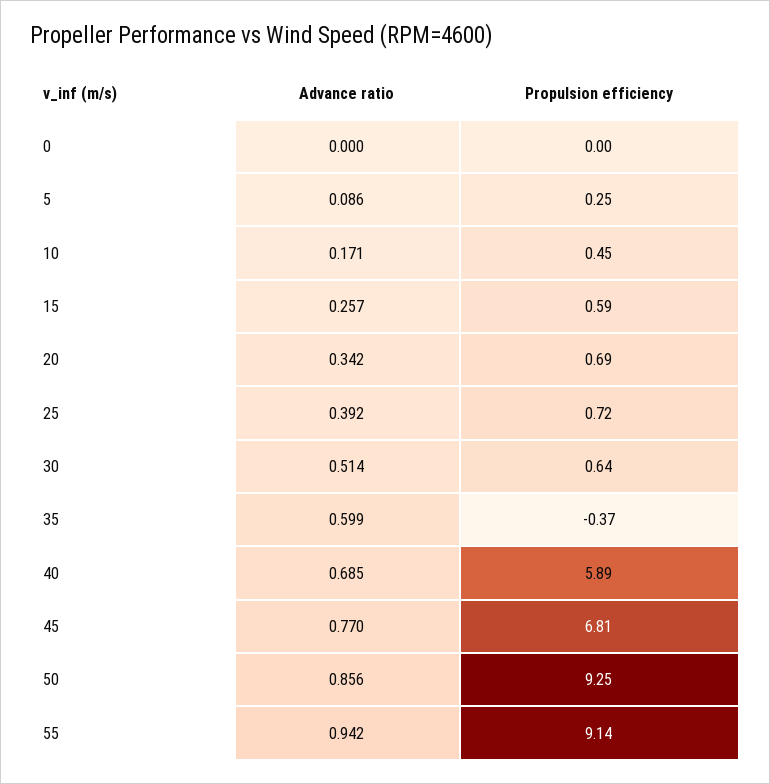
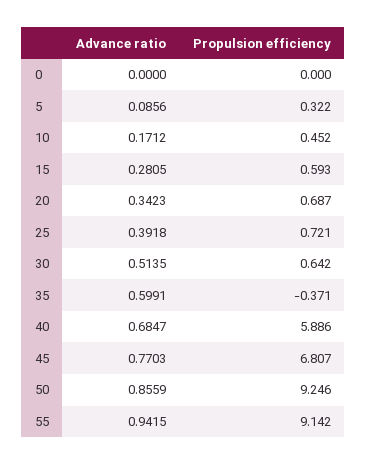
  {
    "Advance ratio": {
      "0": 0,
      "5": 0.0856,
      "10": 0.1712,
-     "15": 0.257,
+     "15": 0.2805,
      "20": 0.3423,
      "25": 0.3918,
      "30": 0.5135,
      "35": 0.5991,
      "40": 0.6847,
      "45": 0.7703,
      "50": 0.8559,
      "55": 0.9415
    },
    "Propulsion efficiency": {
      "0": 0,
-     "5": 0.25,
+     "5": 0.322,
      "10": 0.452,
      "15": 0.593,
      "20": 0.687,
      "25": 0.721,
      "30": 0.642,
      "35": -0.371,
      "40": 5.886,
      "45": 6.807,
      "50": 9.246,
      "55": 9.142
    }
  }

